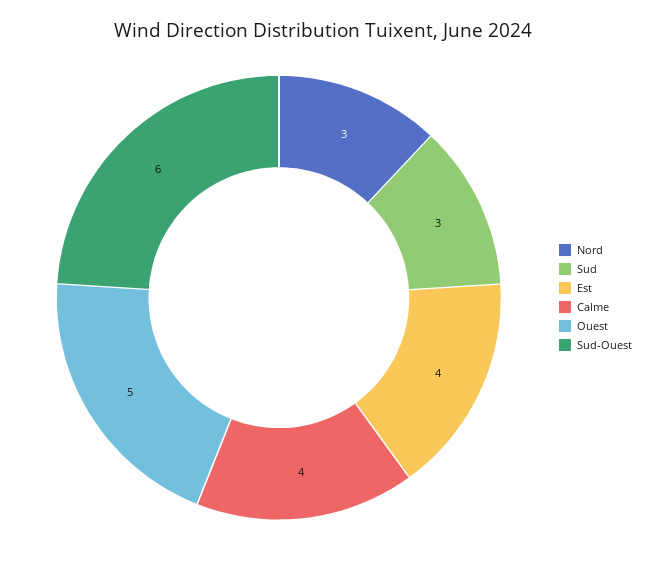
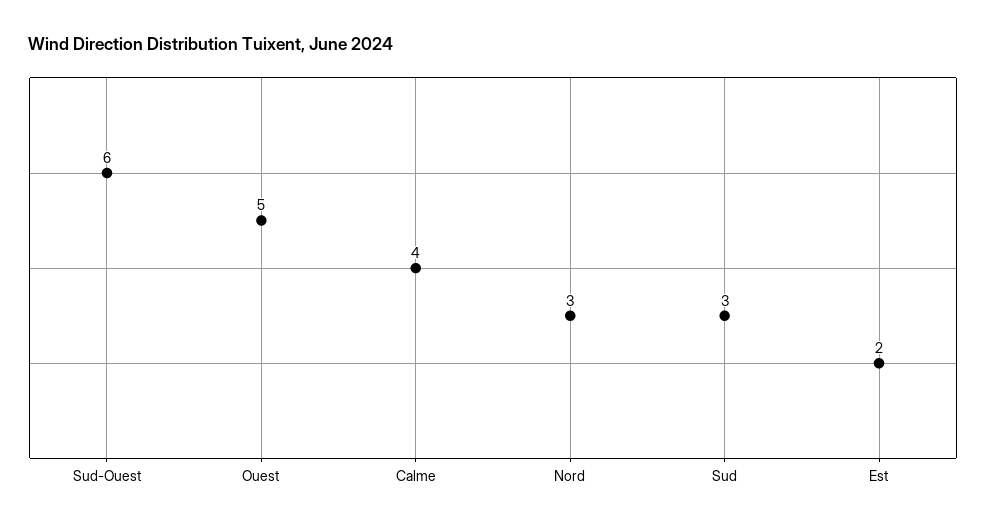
  {
    "Nord": 3,
    "Sud": 3,
-   "Est": 4,
+   "Est": 2,
    "Calme": 4,
    "Ouest": 5,
    "Sud-Ouest": 6
  }

